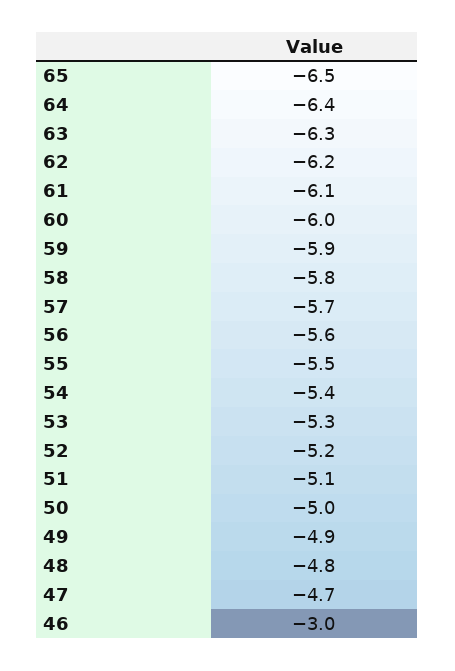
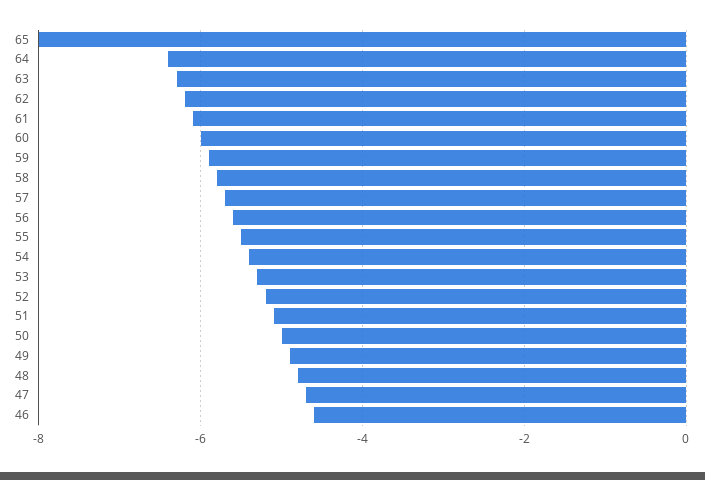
  {
-   "65": -6.5,
+   "65": -8,
    "64": -6.4,
    "63": -6.3,
    "62": -6.2,
    "61": -6.1,
    "60": -6,
    "59": -5.9,
    "58": -5.8,
    "57": -5.7,
    "56": -5.6,
    "55": -5.5,
    "54": -5.4,
    "53": -5.3,
    "52": -5.2,
    "51": -5.1,
    "50": -5,
    "49": -4.9,
    "48": -4.8,
    "47": -4.7,
-   "46": -3
+   "46": -4.5
  }

